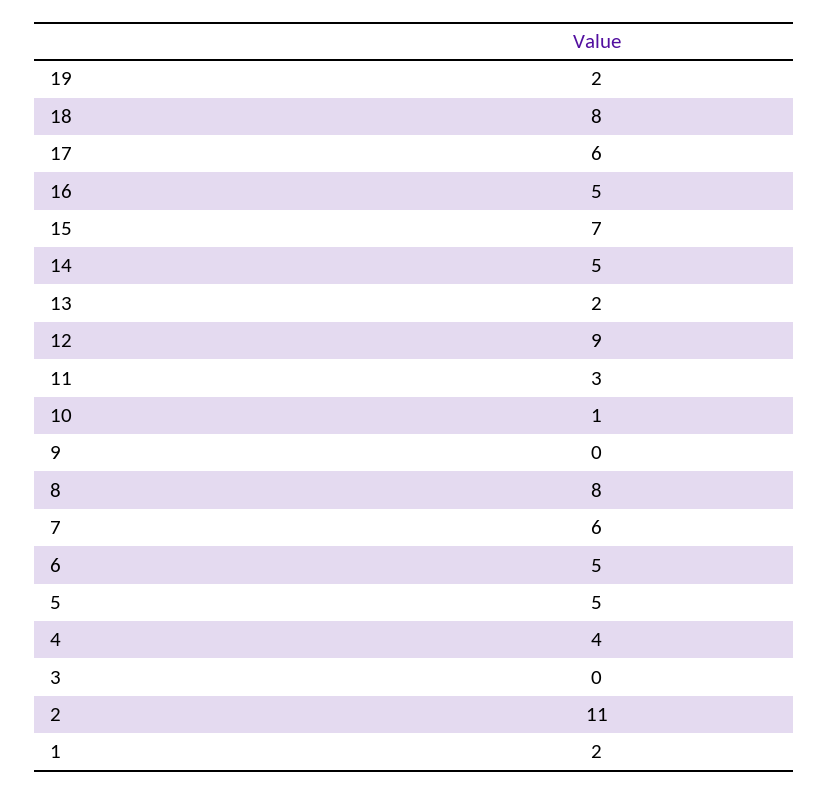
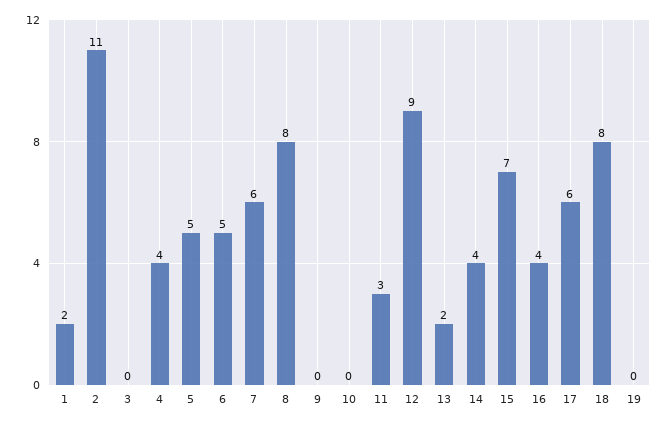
  {
-   "19": 2,
+   "19": 0,
    "18": 8,
    "17": 6,
-   "16": 5,
+   "16": 4,
    "15": 7,
-   "14": 5,
+   "14": 4,
    "13": 2,
    "12": 9,
    "11": 3,
-   "10": 1,
+   "10": 0,
    "9": 0,
    "8": 8,
    "7": 6,
    "6": 5,
    "5": 5,
    "4": 4,
    "3": 0,
    "2": 11,
    "1": 2
  }

